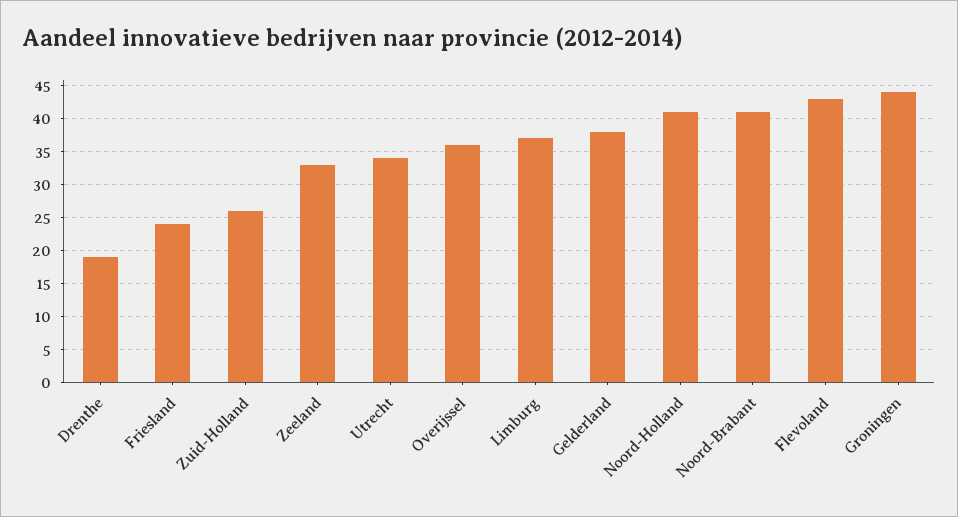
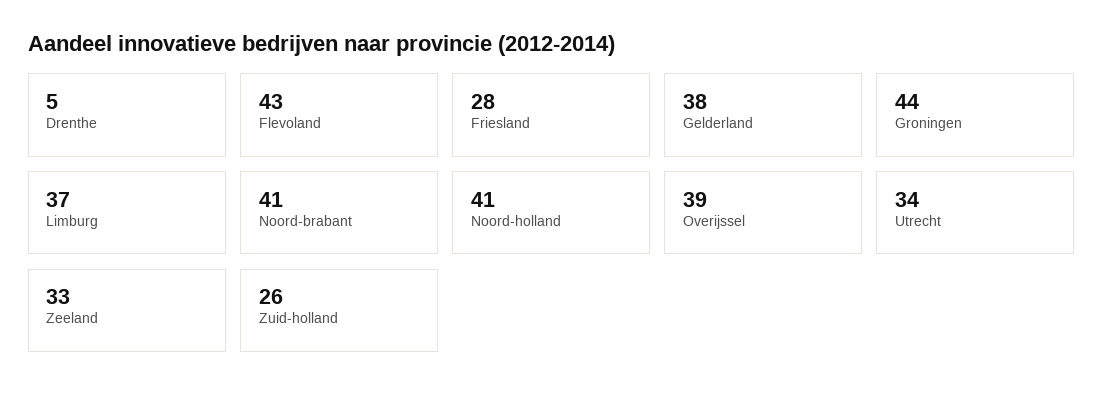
  {
-   "Drenthe": 19,
+   "Drenthe": 5,
-   "Friesland": 24,
+   "Friesland": 28,
    "Zuid-Holland": 26,
    "Zeeland": 33,
    "Utrecht": 34,
-   "Overijssel": 36,
+   "Overijssel": 39,
    "Limburg": 37,
    "Gelderland": 38,
    "Noord-Holland": 41,
    "Noord-Brabant": 41,
    "Flevoland": 43,
    "Groningen": 44
  }

